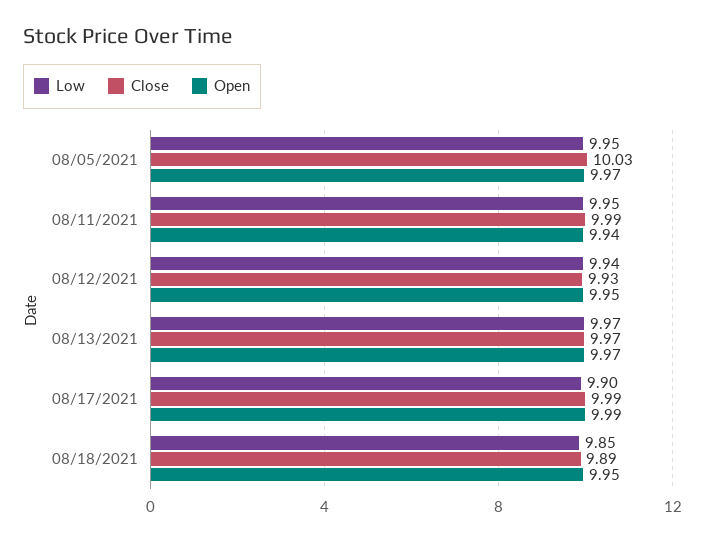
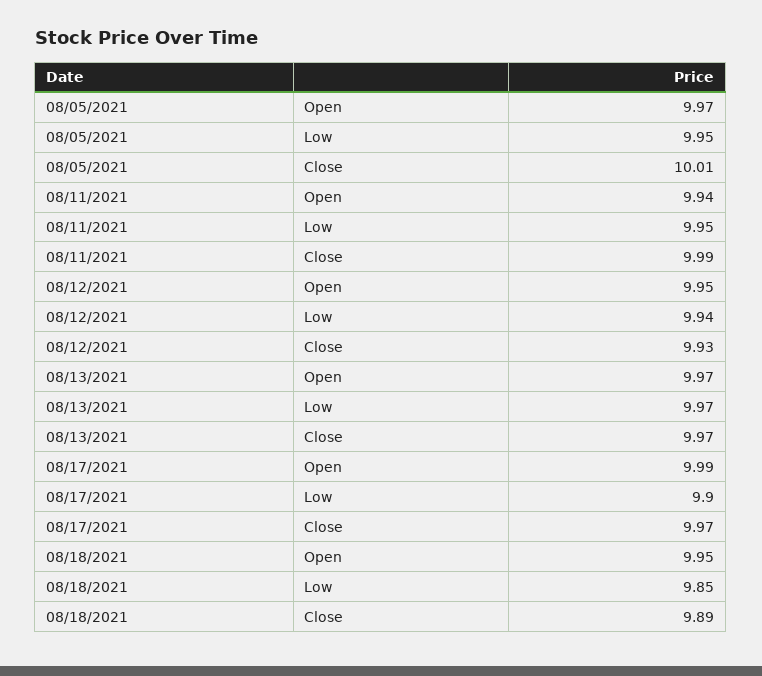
  {
    "Low": {
      "08/05/2021": 9.95,
      "08/11/2021": 9.95,
      "08/12/2021": 9.94,
      "08/13/2021": 9.97,
      "08/17/2021": 9.9,
      "08/18/2021": 9.85
    },
    "Close": {
-     "08/05/2021": 10.03,
+     "08/05/2021": 10.01,
      "08/11/2021": 9.99,
      "08/12/2021": 9.93,
      "08/13/2021": 9.97,
-     "08/17/2021": 9.99,
+     "08/17/2021": 9.97,
      "08/18/2021": 9.89
    },
    "Open": {
      "08/05/2021": 9.97,
      "08/11/2021": 9.94,
      "08/12/2021": 9.95,
      "08/13/2021": 9.97,
      "08/17/2021": 9.99,
      "08/18/2021": 9.95
    }
  }

